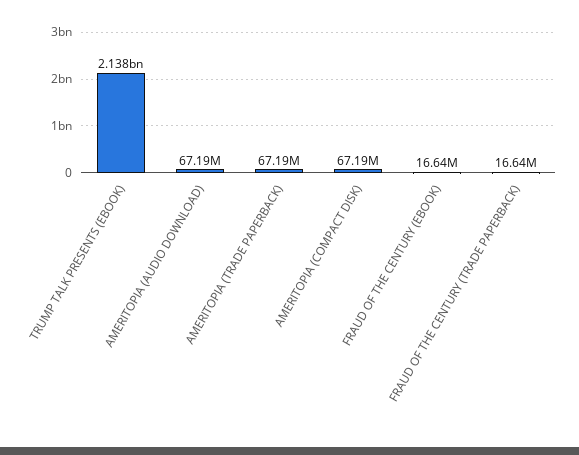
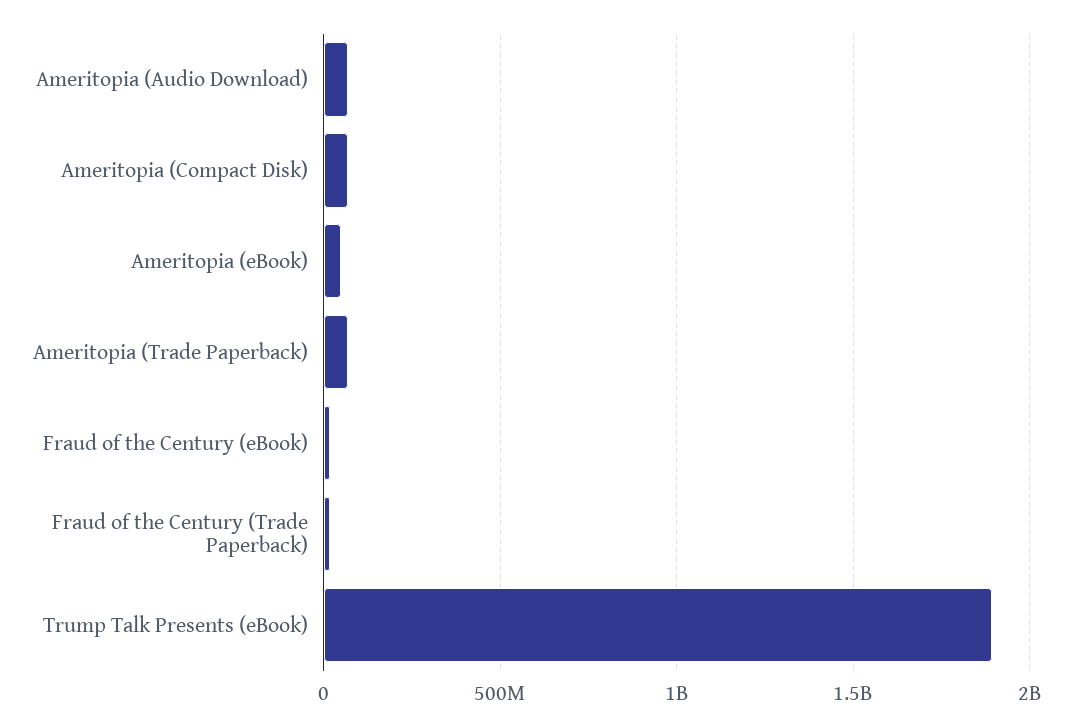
  {
-   "TRUMP TALK PRESENTS (EBOOK)": 2138000000,
+   "TRUMP TALK PRESENTS (EBOOK)": 1900000000,
    "AMERITOPIA (AUDIO DOWNLOAD)": 67190000,
    "AMERITOPIA (TRADE PAPERBACK)": 67190000,
    "AMERITOPIA (COMPACT DISK)": 67190000,
    "FRAUD OF THE CENTURY (EBOOK)": 16640000,
-   "FRAUD OF THE CENTURY (TRADE PAPERBACK)": 16640000
+   "FRAUD OF THE CENTURY (TRADE PAPERBACK)": 16640000,
+   "Ameritopia (eBook)": 50000000
  }

